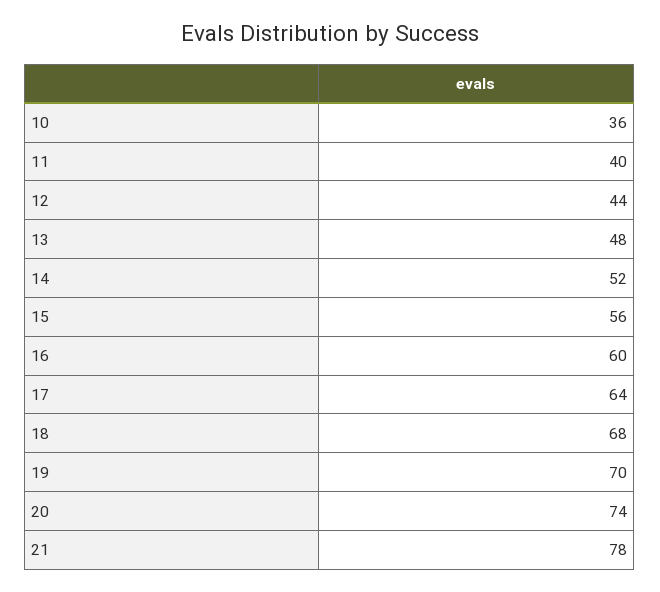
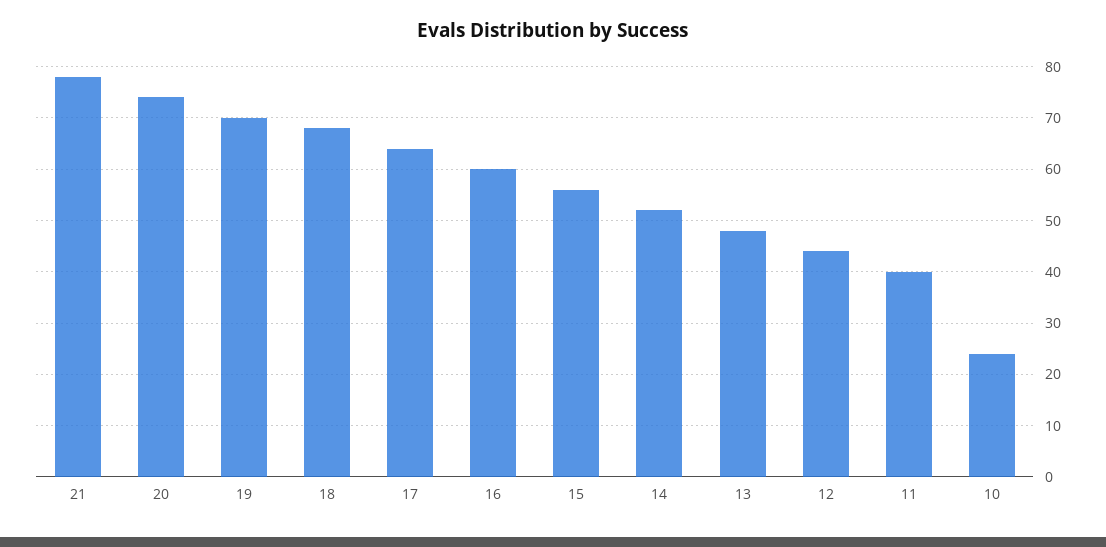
  {
-   "10": 36,
+   "10": 25,
    "11": 40,
    "12": 44,
    "13": 48,
    "14": 52,
    "15": 56,
    "16": 60,
    "17": 64,
    "18": 68,
    "19": 70,
    "20": 74,
    "21": 78
  }

